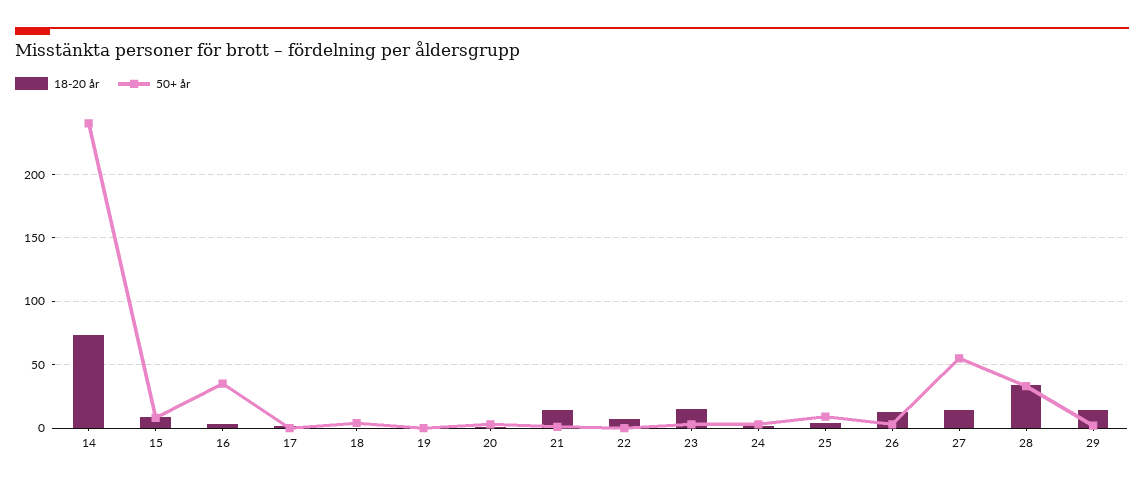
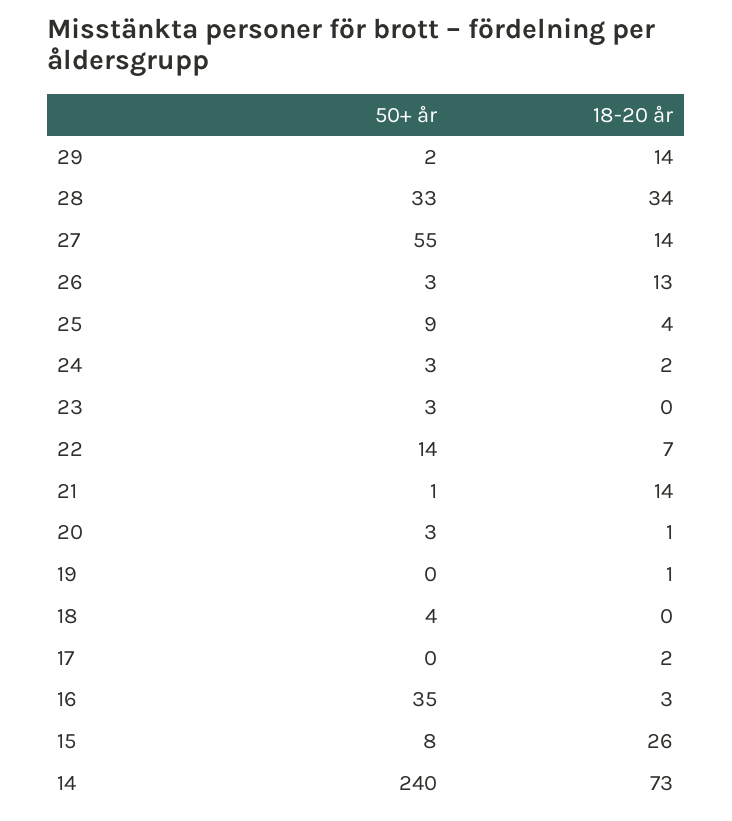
  {
    "18-20 år": {
      "14": 73,
-     "15": 10,
+     "15": 26,
      "16": 3,
      "17": 2,
      "18": 0,
      "19": 1,
      "20": 1,
      "21": 14,
      "22": 7,
-     "23": 15,
+     "23": 0,
      "24": 2,
      "25": 4,
      "26": 13,
      "27": 14,
      "28": 34,
      "29": 14
    },
    "50+ år": {
      "14": 240,
      "15": 8,
      "16": 35,
      "17": 0,
      "18": 4,
      "19": 0,
      "20": 3,
      "21": 1,
-     "22": 0,
+     "22": 14,
      "23": 3,
      "24": 3,
      "25": 9,
      "26": 3,
      "27": 55,
      "28": 33,
      "29": 2
    }
  }

